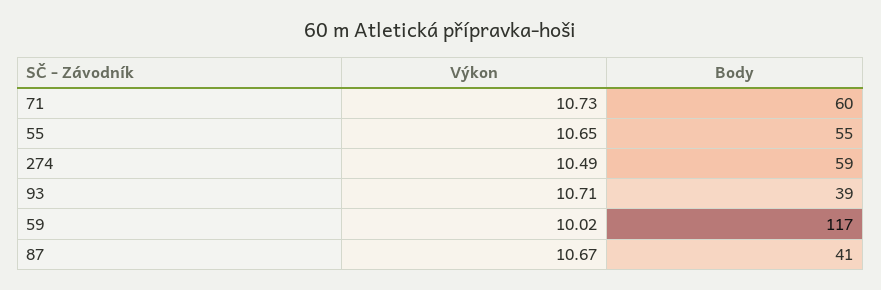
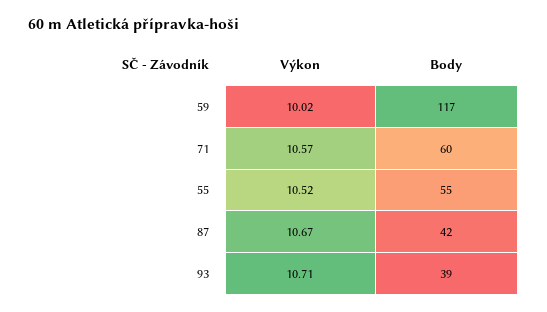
  {
    "Výkon": {
-     "71": 10.73,
+     "71": 10.57,
-     "55": 10.65,
+     "55": 10.52,
-     "274": 10.49,
      "93": 10.71,
      "59": 10.02,
      "87": 10.67
    },
    "Body": {
      "71": 60,
      "55": 55,
-     "274": 59,
      "93": 39,
      "59": 117,
-     "87": 41
+     "87": 42
    }
  }

